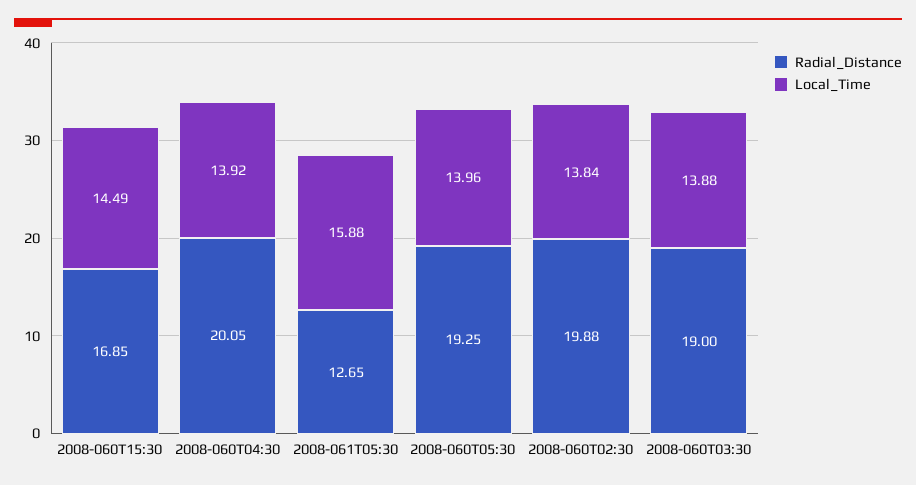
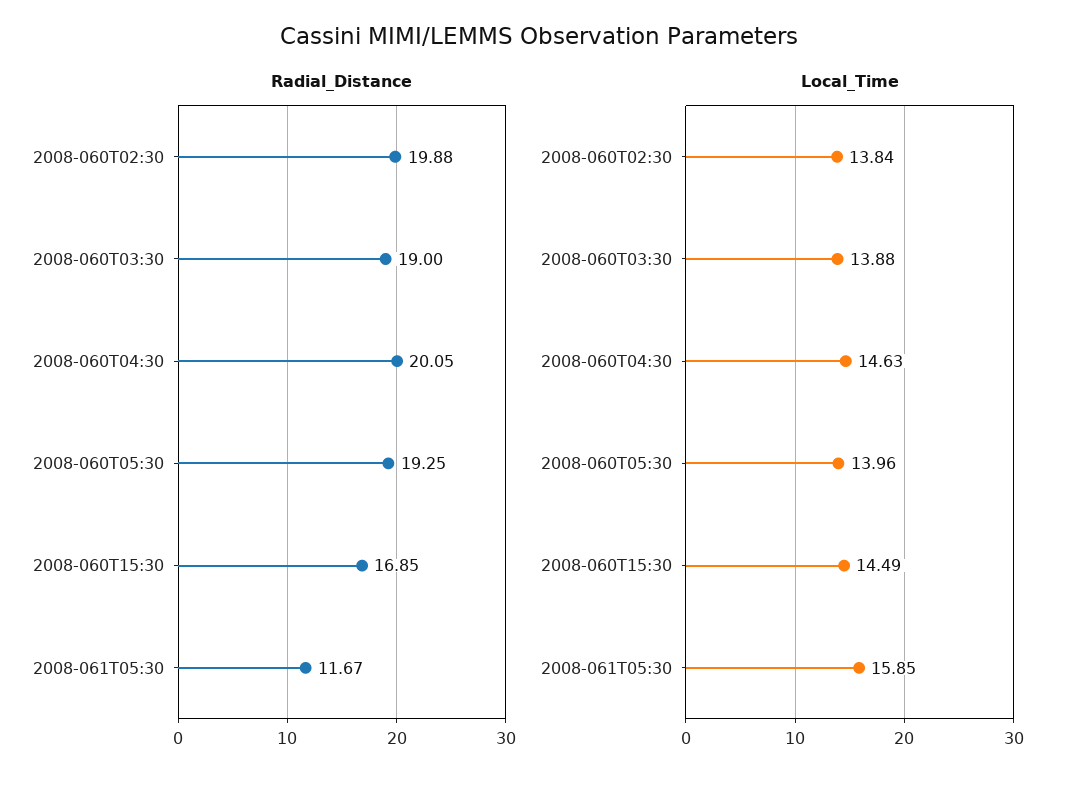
  {
    "Radial_Distance": {
      "2008-060T15:30": 16.85,
      "2008-060T04:30": 20.05,
-     "2008-061T05:30": 12.65,
+     "2008-061T05:30": 11.67,
      "2008-060T05:30": 19.25,
      "2008-060T02:30": 19.88,
      "2008-060T03:30": 19
    },
    "Local_Time": {
      "2008-060T15:30": 14.49,
-     "2008-060T04:30": 13.92,
+     "2008-060T04:30": 14.63,
-     "2008-061T05:30": 15.88,
+     "2008-061T05:30": 15.85,
      "2008-060T05:30": 13.96,
      "2008-060T02:30": 13.84,
      "2008-060T03:30": 13.88
    }
  }

